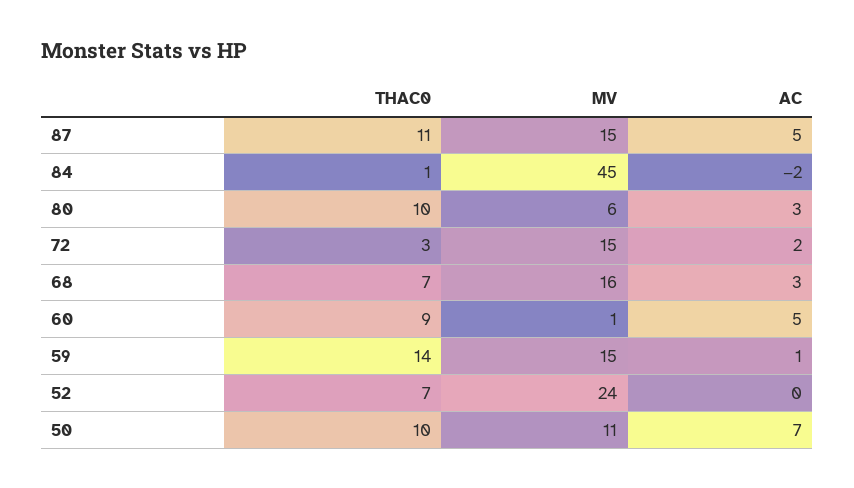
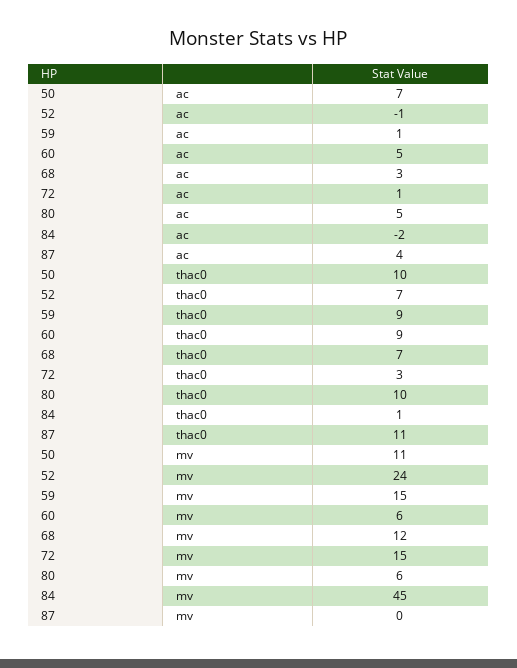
  {
    "THAC0": {
      "87": 11,
      "84": 1,
      "80": 10,
      "72": 3,
      "68": 7,
      "60": 9,
-     "59": 14,
+     "59": 9,
      "52": 7,
      "50": 10
    },
    "MV": {
-     "87": 15,
+     "87": 0,
      "84": 45,
      "80": 6,
      "72": 15,
-     "68": 16,
+     "68": 12,
-     "60": 1,
+     "60": 6,
      "59": 15,
      "52": 24,
      "50": 11
    },
    "AC": {
-     "87": 5,
+     "87": 4,
      "84": -2,
-     "80": 3,
+     "80": 5,
-     "72": 2,
+     "72": 1,
      "68": 3,
      "60": 5,
      "59": 1,
-     "52": 0,
+     "52": -1,
      "50": 7
    }
  }

